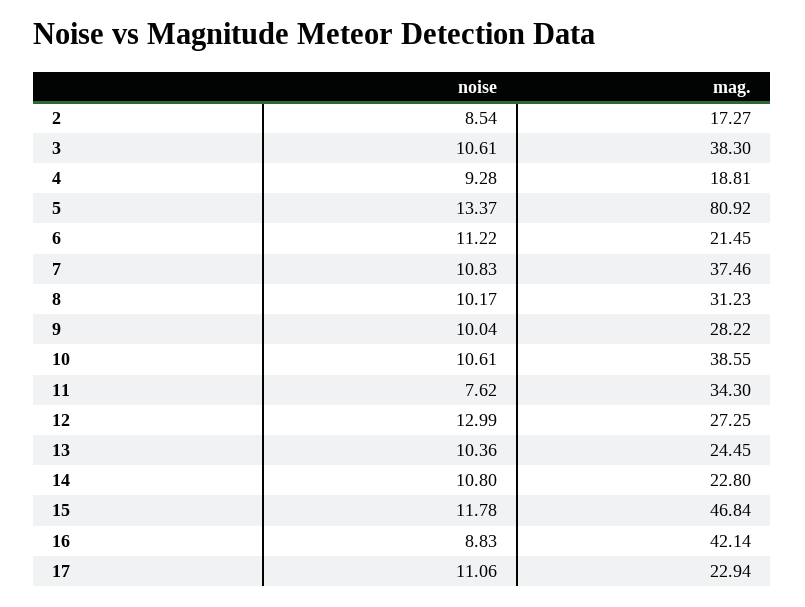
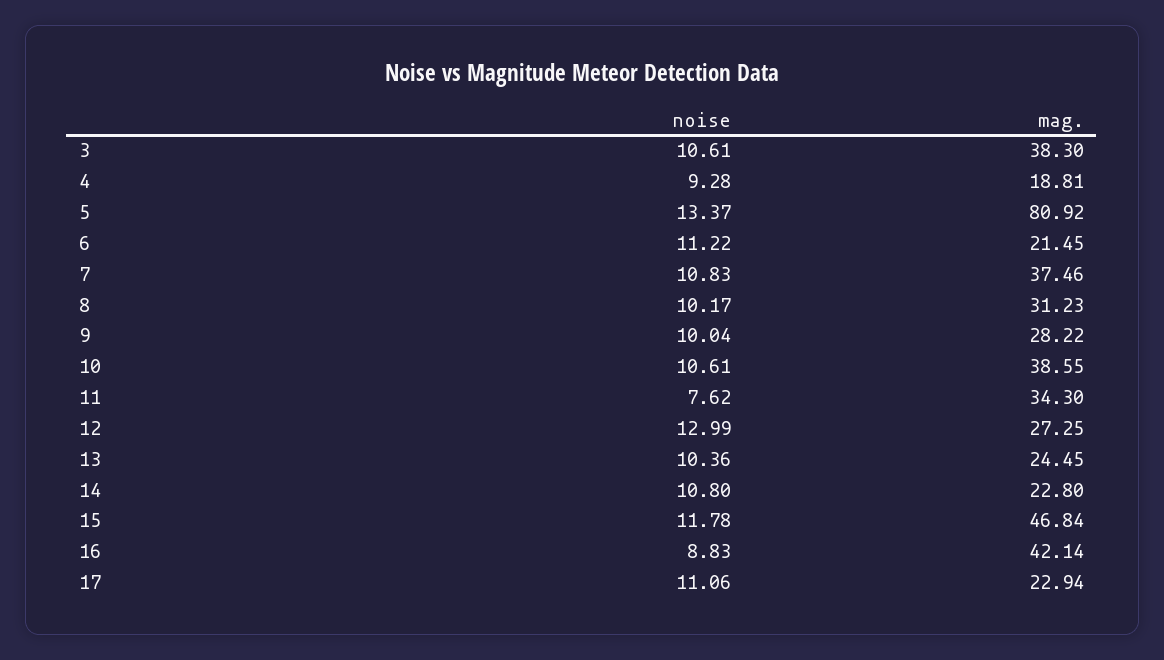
  {
    "noise": {
-     "2": 8.54,
      "3": 10.61,
      "4": 9.28,
      "5": 13.37,
      "6": 11.22,
      "7": 10.83,
      "8": 10.17,
      "9": 10.04,
      "10": 10.61,
      "11": 7.62,
      "12": 12.99,
      "13": 10.36,
      "14": 10.8,
      "15": 11.78,
      "16": 8.83,
      "17": 11.06
    },
    "mag.": {
-     "2": 17.27,
      "3": 38.3,
      "4": 18.81,
      "5": 80.92,
      "6": 21.45,
      "7": 37.46,
      "8": 31.23,
      "9": 28.22,
      "10": 38.55,
      "11": 34.3,
      "12": 27.25,
      "13": 24.45,
      "14": 22.8,
      "15": 46.84,
      "16": 42.14,
      "17": 22.94
    }
  }

